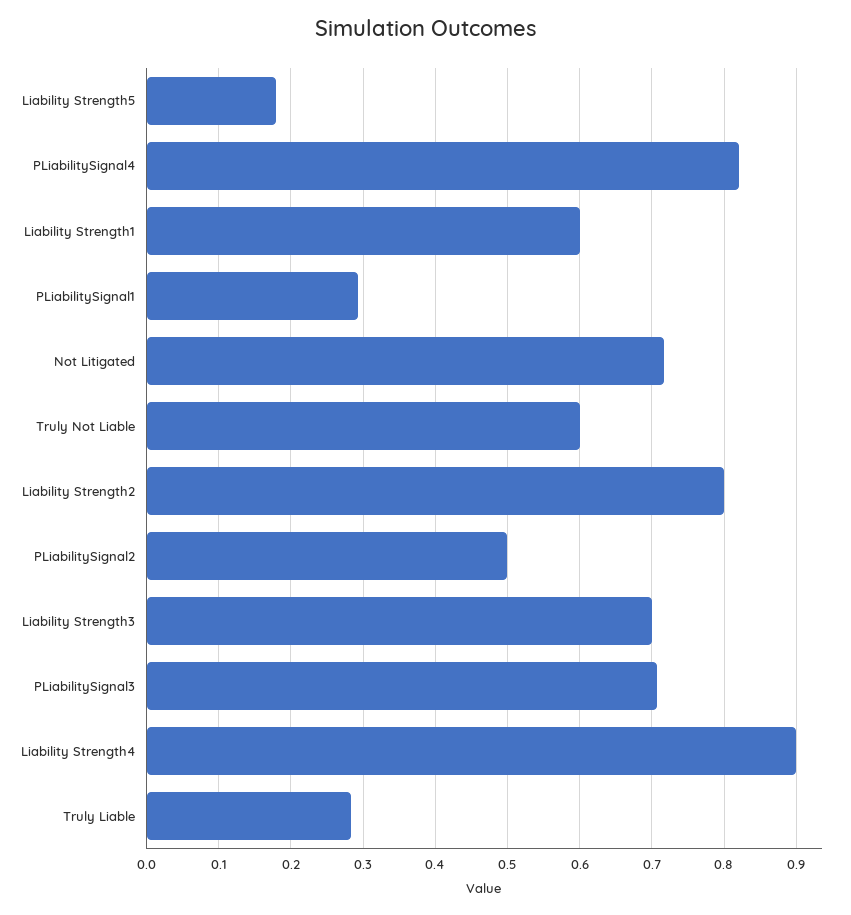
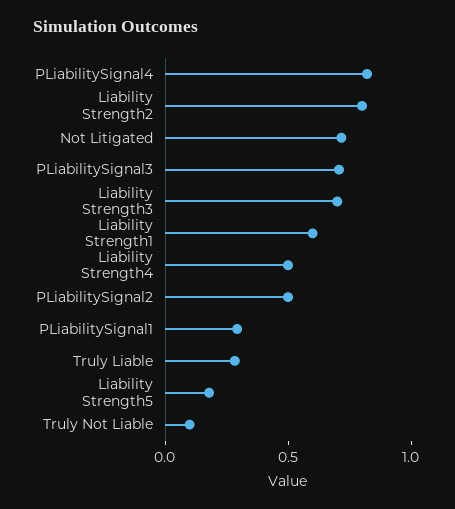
  {
    "Liability Strength5": 0.18,
    "PLiabilitySignal4": 0.82,
    "Liability Strength1": 0.6,
    "PLiabilitySignal1": 0.29,
    "Not Litigated": 0.72,
-   "Truly Not Liable": 0.6,
+   "Truly Not Liable": 0.1,
    "Liability Strength2": 0.8,
    "PLiabilitySignal2": 0.5,
    "Liability Strength3": 0.7,
    "PLiabilitySignal3": 0.71,
-   "Liability Strength4": 0.9,
+   "Liability Strength4": 0.5,
    "Truly Liable": 0.28
  }

